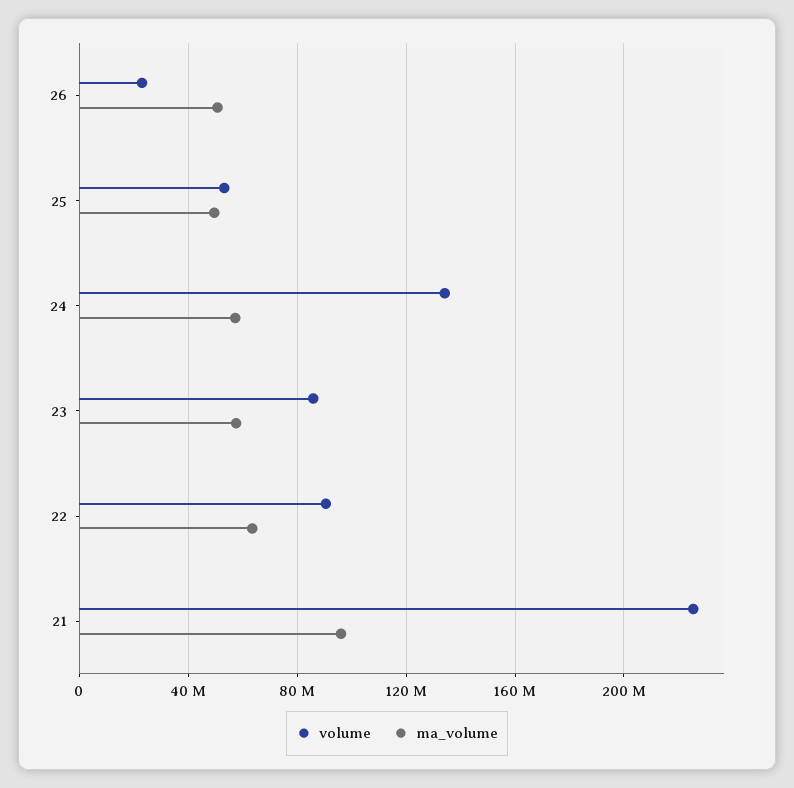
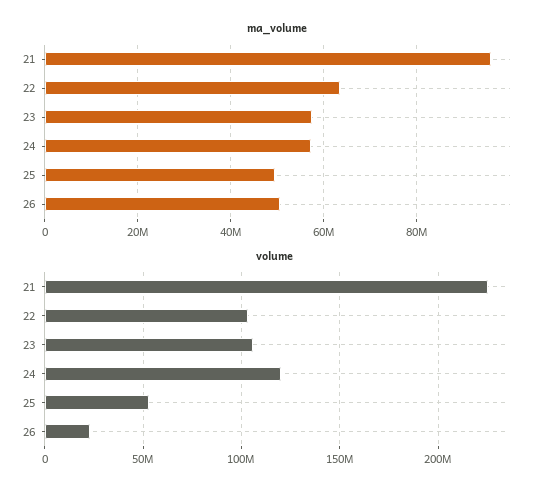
  {
    "volume": {
      "26": 25000000,
      "25": 55000000,
-     "24": 135000000,
+     "24": 120000000,
-     "23": 85000000,
+     "23": 105000000,
-     "22": 90000000,
+     "22": 105000000,
      "21": 225000000
    },
    "ma_volume": {
      "26": 50000000,
      "25": 50000000,
      "24": 58000000,
      "23": 58000000,
      "22": 64000000,
      "21": 96000000
    }
  }

